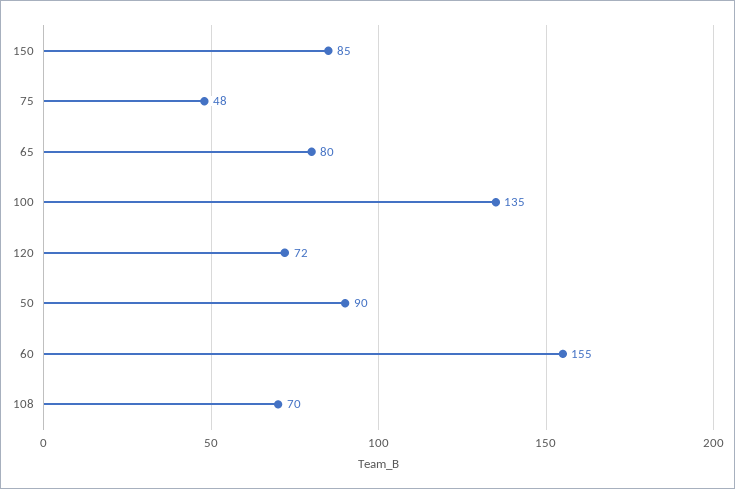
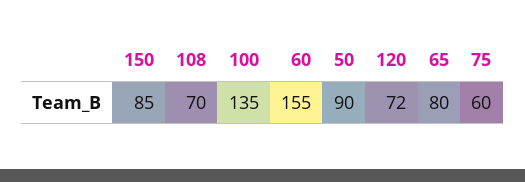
  {
    "150": 85,
-   "75": 48,
+   "75": 60,
    "65": 80,
    "100": 135,
    "120": 72,
    "50": 90,
    "60": 155,
    "108": 70
  }

